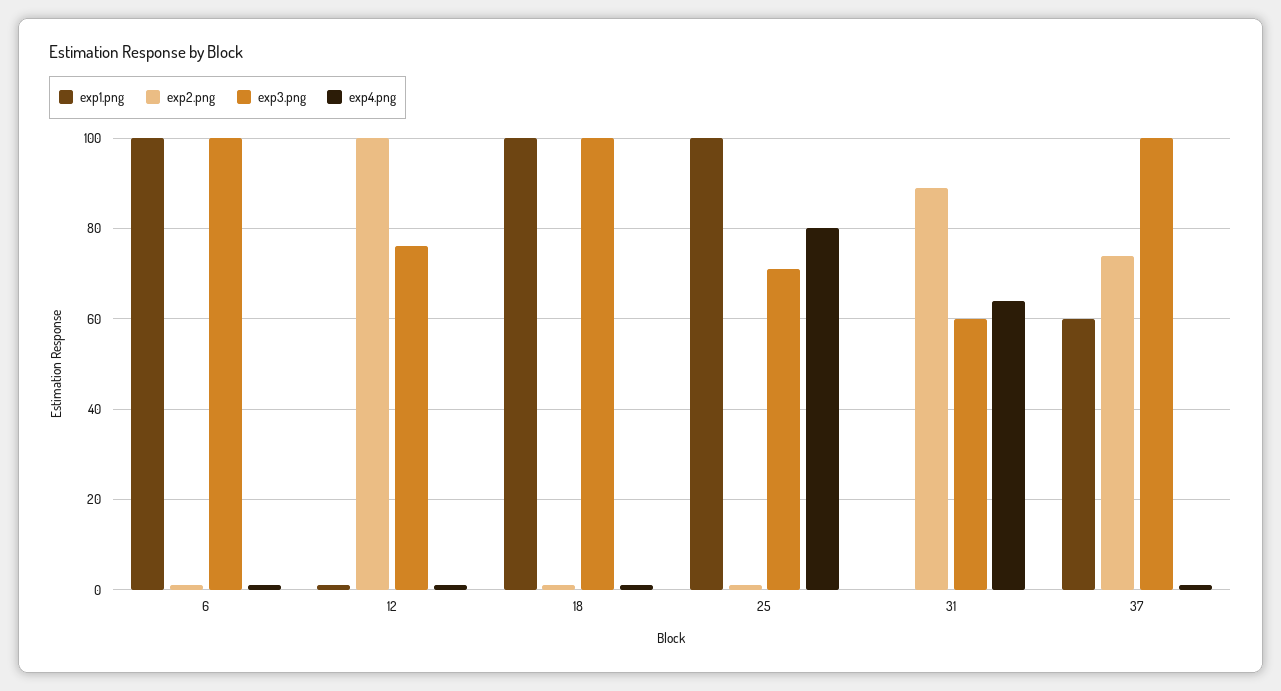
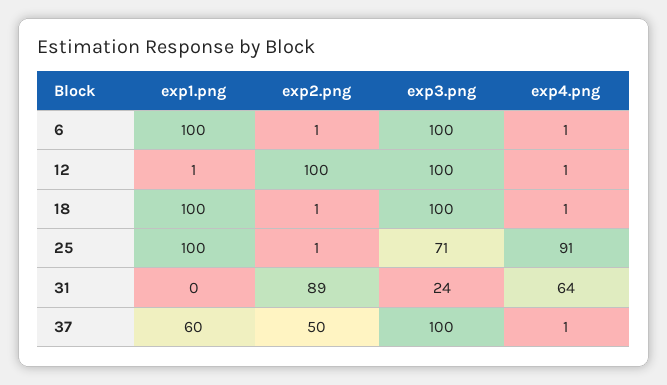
  {
    "exp1.png": {
      "6": 100,
      "12": 1,
      "18": 100,
      "25": 100,
      "31": 0,
      "37": 60
    },
    "exp2.png": {
      "6": 1,
      "12": 100,
      "18": 1,
      "25": 1,
      "31": 89,
-     "37": 75
+     "37": 50
    },
    "exp3.png": {
      "6": 100,
-     "12": 75,
+     "12": 100,
      "18": 100,
      "25": 71,
-     "31": 60,
+     "31": 24,
      "37": 100
    },
    "exp4.png": {
      "6": 1,
      "12": 1,
      "18": 1,
-     "25": 80,
+     "25": 91,
      "31": 64,
      "37": 1
    }
  }

